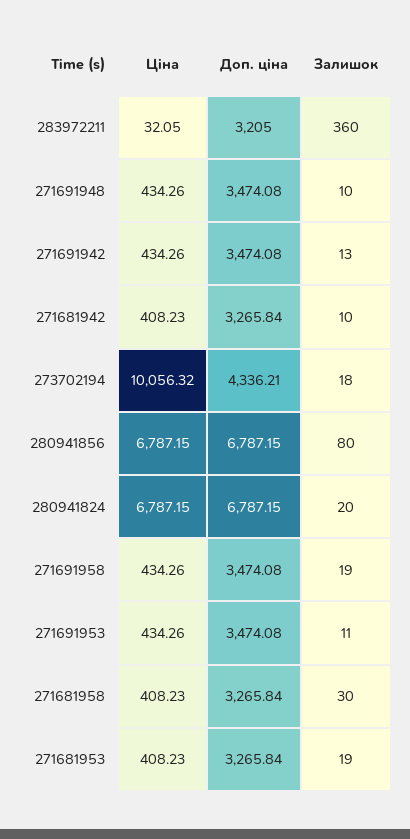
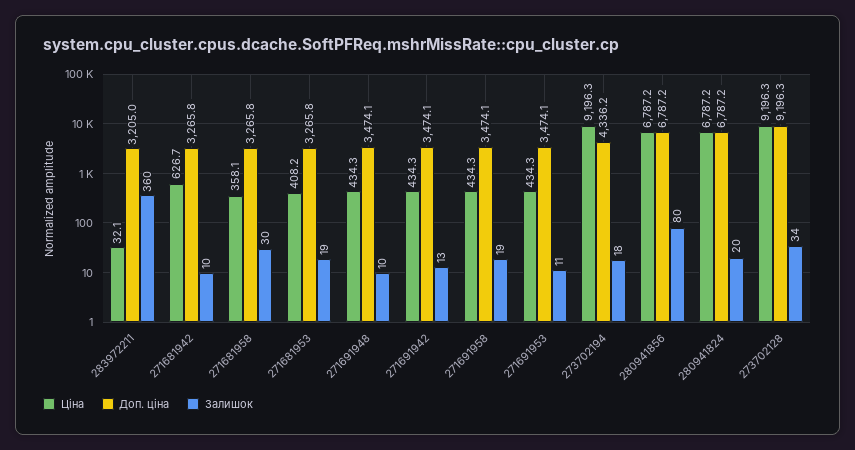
  {
    "Ціна": {
      "283972211": 32.05,
      "271691948": 434.26,
      "271691942": 434.26,
-     "271681942": 408.23,
+     "271681942": 626.7,
-     "273702194": 10056.32,
+     "273702194": 9196.3,
      "280941856": 6787.15,
      "280941824": 6787.15,
      "271691958": 434.26,
      "271691953": 434.26,
-     "271681958": 408.23,
+     "271681958": 358.1,
-     "271681953": 408.23
+     "271681953": 408.23,
+     "273702128": 9196.3
    },
    "Доп. ціна": {
      "283972211": 3205,
      "271691948": 3474.08,
      "271691942": 3474.08,
      "271681942": 3265.84,
      "273702194": 4336.21,
      "280941856": 6787.15,
      "280941824": 6787.15,
      "271691958": 3474.08,
      "271691953": 3474.08,
      "271681958": 3265.84,
-     "271681953": 3265.84
+     "271681953": 3265.84,
+     "273702128": 9196.3
    },
    "Залишок": {
      "283972211": 360,
      "271691948": 10,
      "271691942": 13,
      "271681942": 10,
      "273702194": 18,
      "280941856": 80,
      "280941824": 20,
      "271691958": 19,
      "271691953": 11,
      "271681958": 30,
-     "271681953": 19
+     "271681953": 19,
+     "273702128": 34
    }
  }

